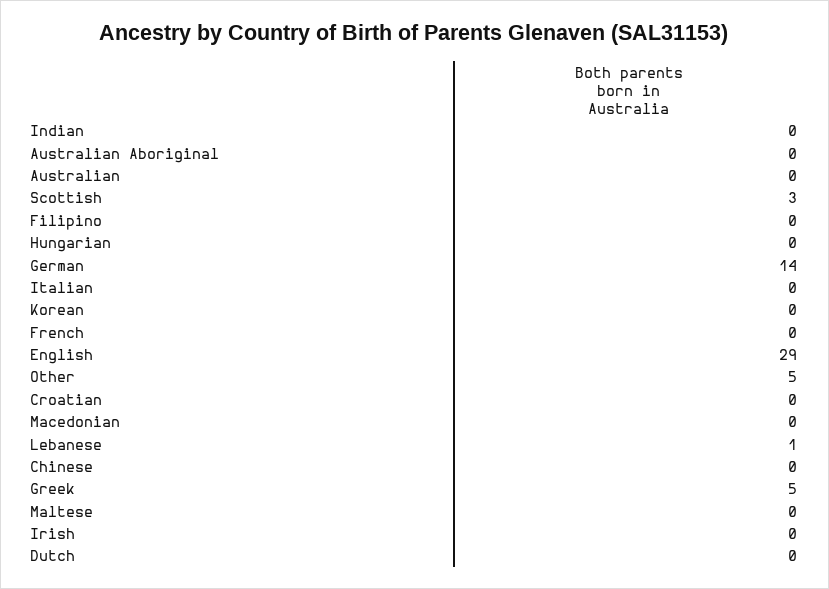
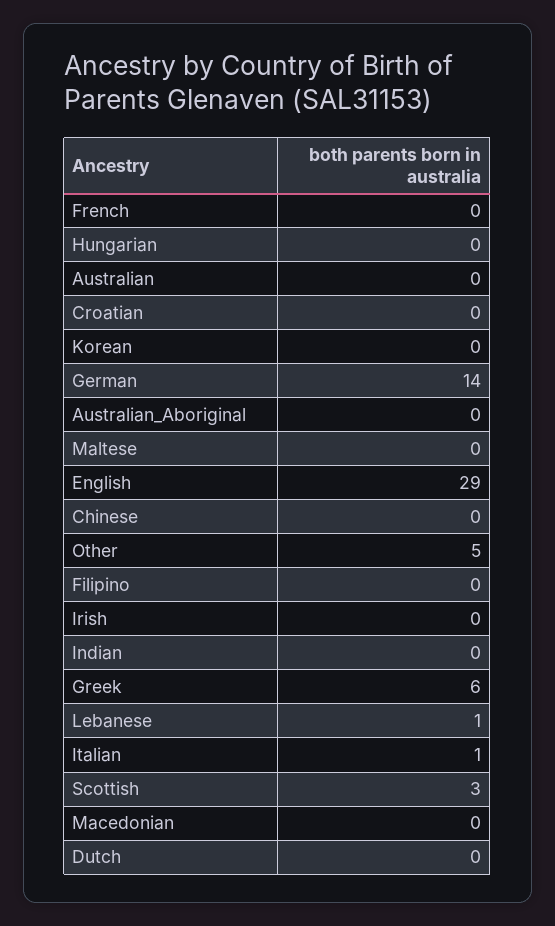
  {
    "Indian": 0,
    "Australian Aboriginal": 0,
    "Australian": 0,
    "Scottish": 3,
    "Filipino": 0,
    "Hungarian": 0,
    "German": 14,
-   "Italian": 0,
+   "Italian": 1,
    "Korean": 0,
    "French": 0,
    "English": 29,
    "Other": 5,
    "Croatian": 0,
    "Macedonian": 0,
    "Lebanese": 1,
    "Chinese": 0,
-   "Greek": 5,
+   "Greek": 6,
    "Maltese": 0,
    "Irish": 0,
    "Dutch": 0
  }

